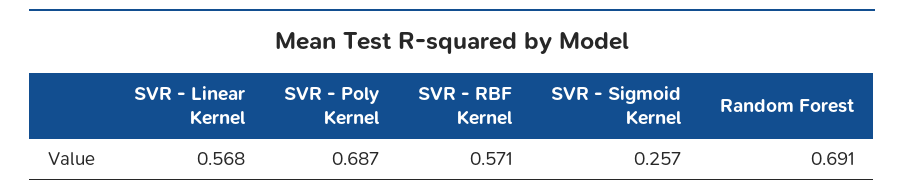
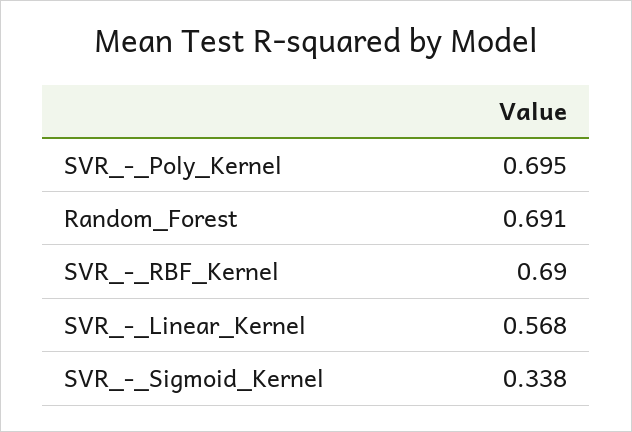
  {
    "SVR - Linear Kernel": 0.568,
-   "SVR - Poly Kernel": 0.687,
+   "SVR - Poly Kernel": 0.695,
-   "SVR - RBF Kernel": 0.571,
+   "SVR - RBF Kernel": 0.69,
-   "SVR - Sigmoid Kernel": 0.257,
+   "SVR - Sigmoid Kernel": 0.338,
    "Random Forest": 0.691
  }

